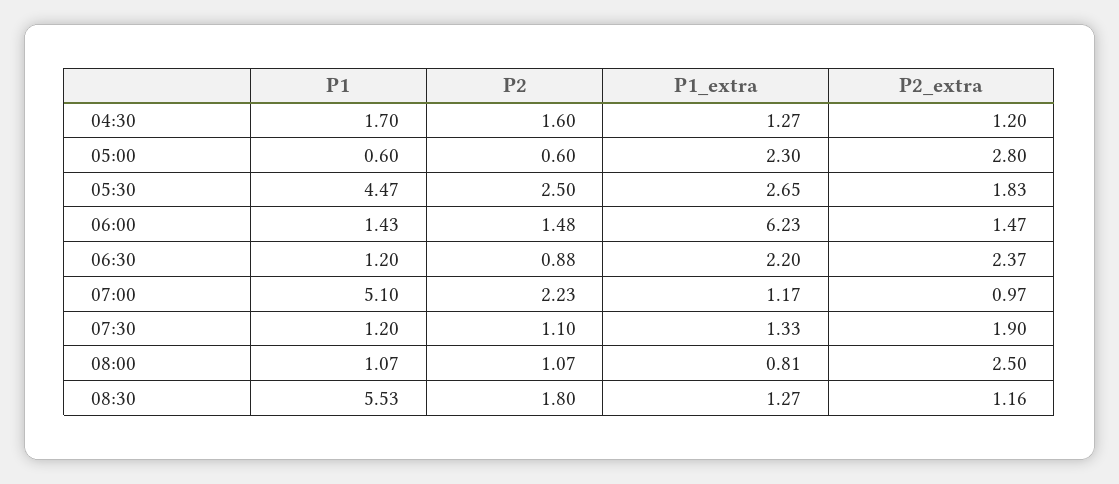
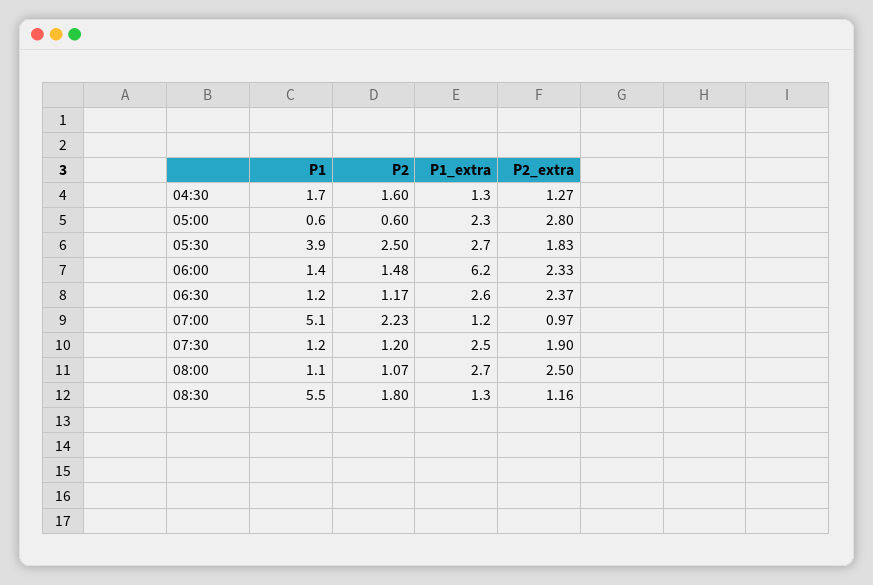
  {
    "P1": {
      "04:30": 1.7,
      "05:00": 0.6,
-     "05:30": 4.47,
+     "05:30": 3.9,
      "06:00": 1.43,
      "06:30": 1.2,
      "07:00": 5.1,
      "07:30": 1.2,
      "08:00": 1.07,
      "08:30": 5.53
    },
    "P2": {
      "04:30": 1.6,
      "05:00": 0.6,
      "05:30": 2.5,
      "06:00": 1.48,
-     "06:30": 0.88,
+     "06:30": 1.17,
      "07:00": 2.23,
-     "07:30": 1.1,
+     "07:30": 1.2,
      "08:00": 1.07,
      "08:30": 1.8
    },
    "P1_extra": {
      "04:30": 1.27,
      "05:00": 2.3,
      "05:30": 2.65,
      "06:00": 6.23,
-     "06:30": 2.2,
+     "06:30": 2.6,
      "07:00": 1.17,
-     "07:30": 1.33,
+     "07:30": 2.5,
-     "08:00": 0.81,
+     "08:00": 2.7,
      "08:30": 1.27
    },
    "P2_extra": {
-     "04:30": 1.2,
+     "04:30": 1.27,
      "05:00": 2.8,
      "05:30": 1.83,
-     "06:00": 1.47,
+     "06:00": 2.33,
      "06:30": 2.37,
      "07:00": 0.97,
      "07:30": 1.9,
      "08:00": 2.5,
      "08:30": 1.16
    }
  }

